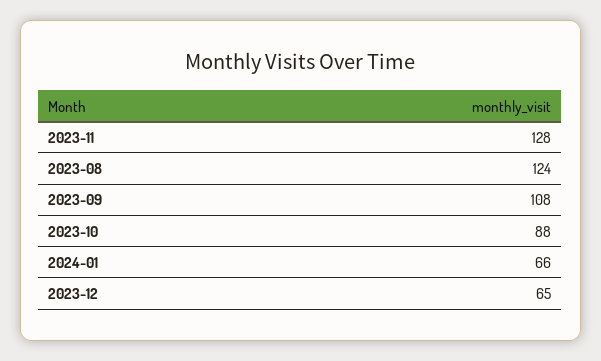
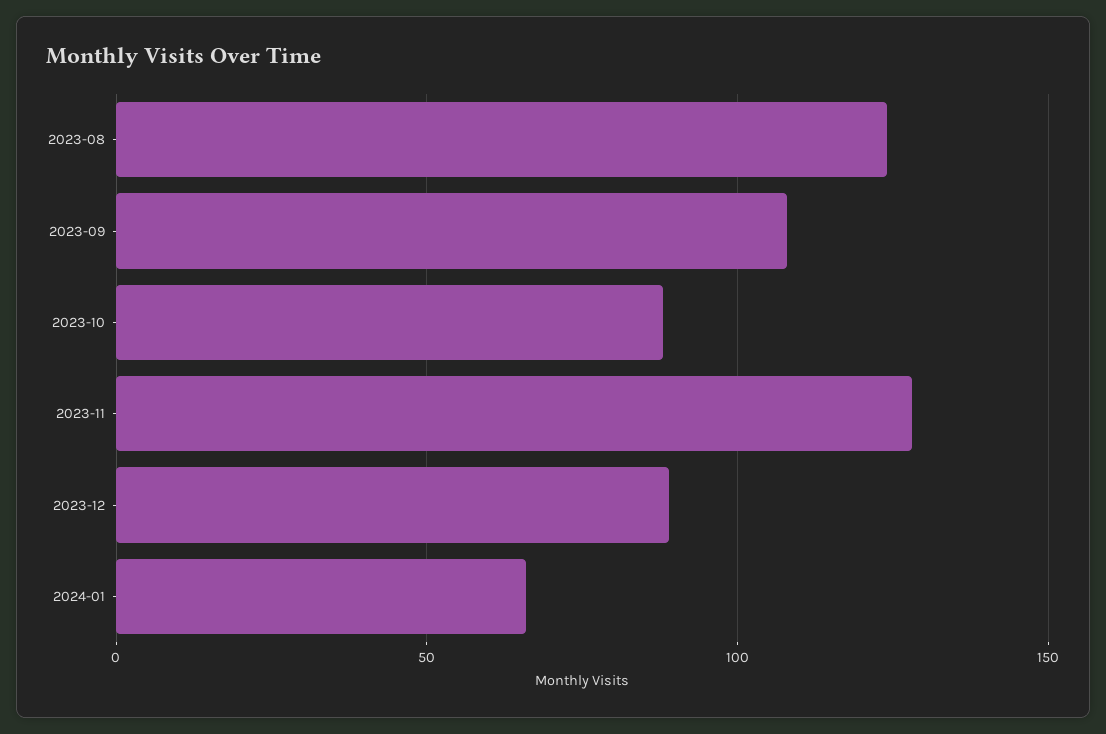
  {
    "2023-11": 128,
    "2023-08": 124,
    "2023-09": 108,
    "2023-10": 88,
    "2024-01": 66,
-   "2023-12": 65
+   "2023-12": 90
  }

